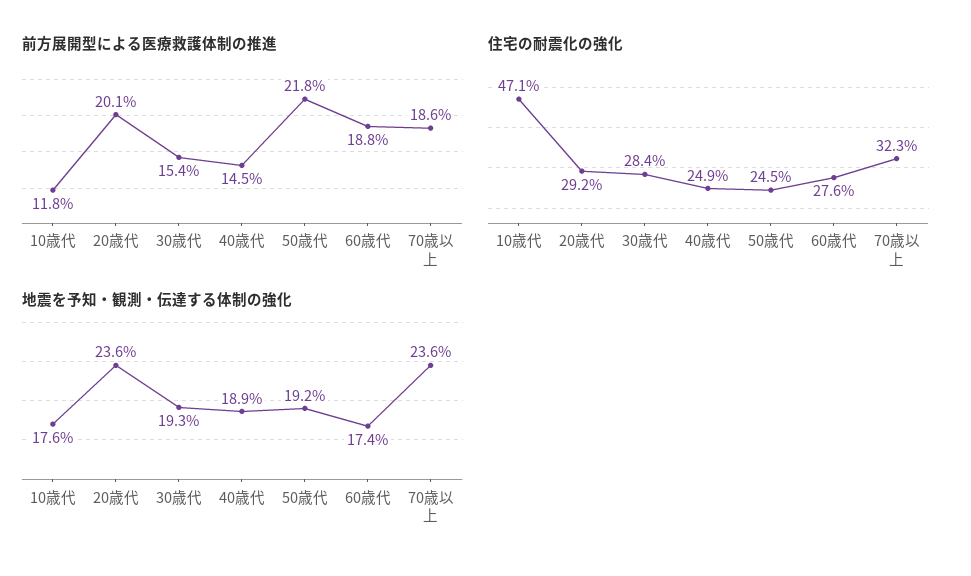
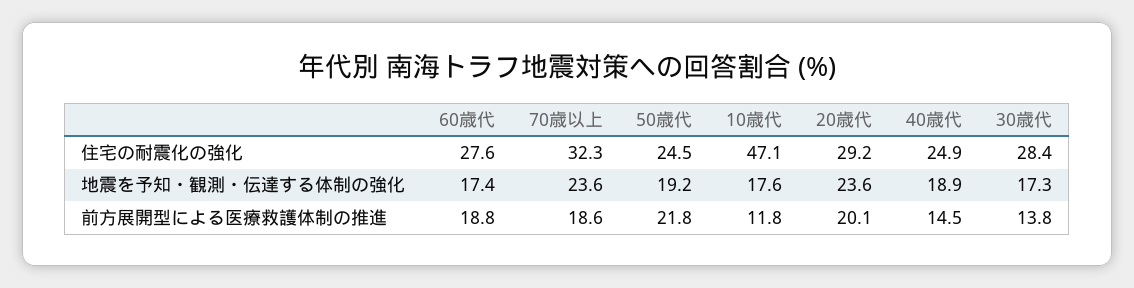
  {
    "前方展開型による医療救護体制の推進": {
      "10歳代": 11.8,
      "20歳代": 20.1,
-     "30歳代": 15.4,
+     "30歳代": 13.8,
      "40歳代": 14.5,
      "50歳代": 21.8,
      "60歳代": 18.8,
      "70歳以上": 18.6
    },
    "住宅の耐震化の強化": {
      "10歳代": 47.1,
      "20歳代": 29.2,
      "30歳代": 28.4,
      "40歳代": 24.9,
      "50歳代": 24.5,
      "60歳代": 27.6,
      "70歳以上": 32.3
    },
    "地震を予知・観測・伝達する体制の強化": {
      "10歳代": 17.6,
      "20歳代": 23.6,
-     "30歳代": 19.3,
+     "30歳代": 17.3,
      "40歳代": 18.9,
      "50歳代": 19.2,
      "60歳代": 17.4,
      "70歳以上": 23.6
    }
  }

